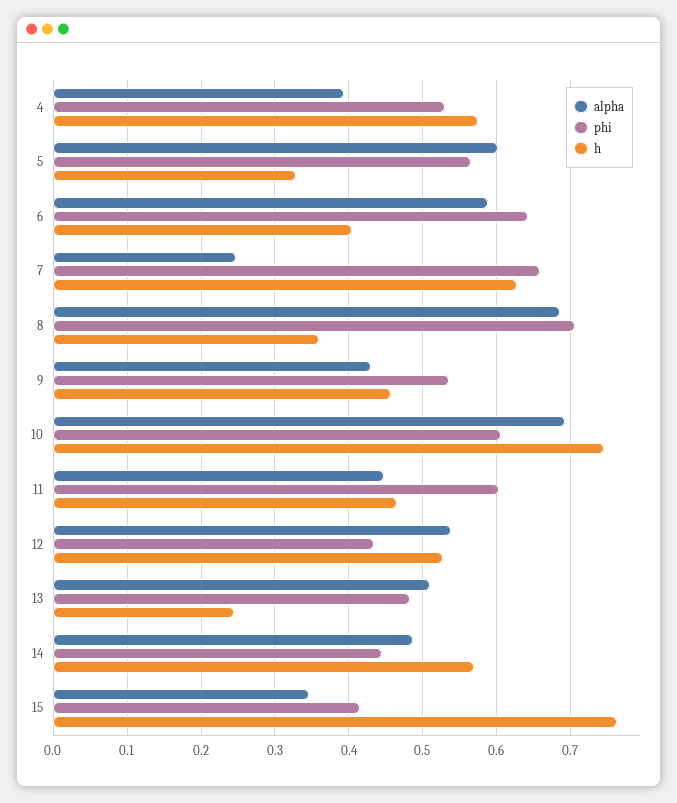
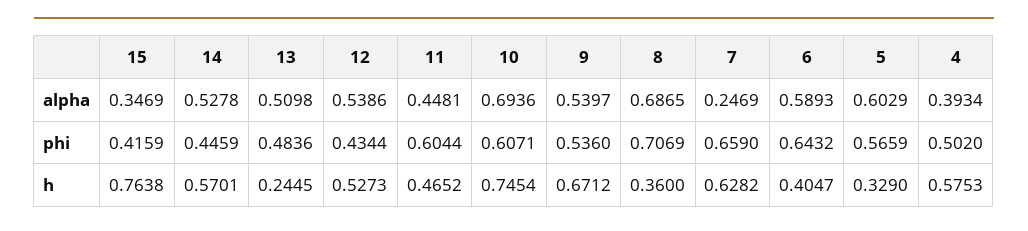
  {
    "alpha": {
      "4": 0.3934,
      "5": 0.6029,
      "6": 0.5893,
      "7": 0.2469,
      "8": 0.6865,
-     "9": 0.43,
+     "9": 0.5397,
      "10": 0.6936,
      "11": 0.4481,
      "12": 0.5386,
      "13": 0.5098,
-     "14": 0.49,
+     "14": 0.5278,
      "15": 0.3469
    },
    "phi": {
-     "4": 0.53,
+     "4": 0.502,
      "5": 0.5659,
      "6": 0.6432,
      "7": 0.659,
      "8": 0.7069,
      "9": 0.536,
      "10": 0.6071,
      "11": 0.6044,
      "12": 0.4344,
      "13": 0.4836,
      "14": 0.4459,
      "15": 0.4159
    },
    "h": {
      "4": 0.5753,
      "5": 0.329,
      "6": 0.4047,
      "7": 0.6282,
      "8": 0.36,
-     "9": 0.46,
+     "9": 0.6712,
      "10": 0.7454,
      "11": 0.4652,
      "12": 0.5273,
      "13": 0.2445,
      "14": 0.5701,
      "15": 0.7638
    }
  }

